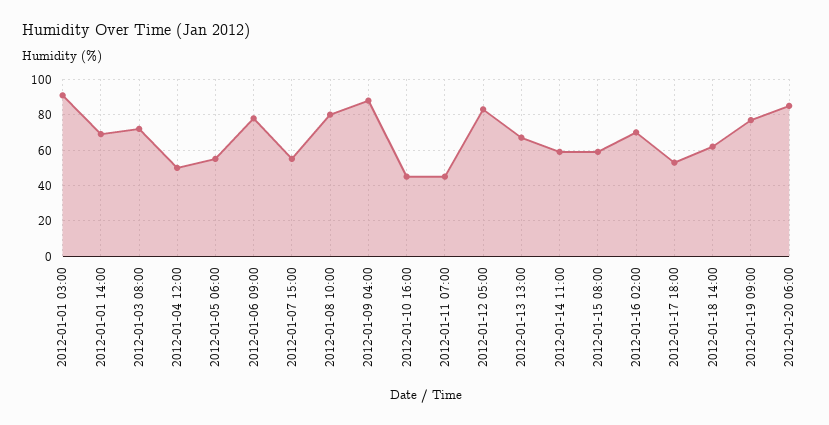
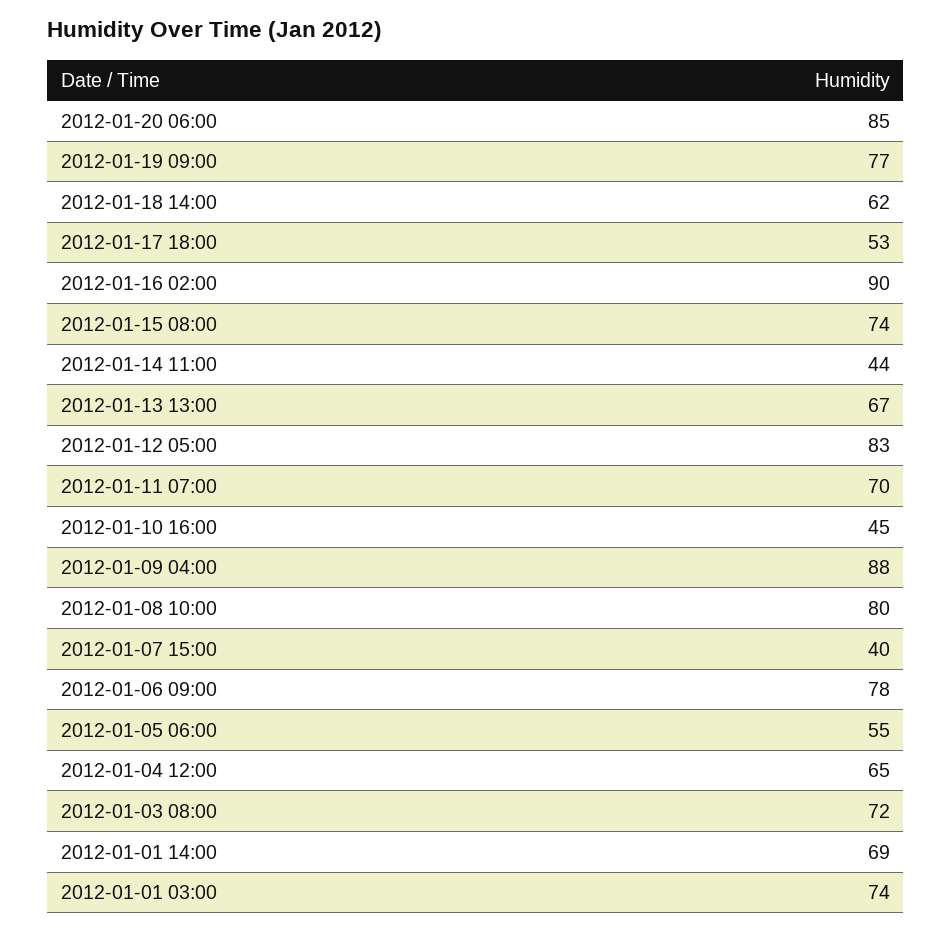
  {
-   "2012-01-01 03:00": 90,
+   "2012-01-01 03:00": 74,
    "2012-01-01 14:00": 69,
    "2012-01-03 08:00": 72,
-   "2012-01-04 12:00": 50,
+   "2012-01-04 12:00": 65,
    "2012-01-05 06:00": 55,
    "2012-01-06 09:00": 78,
-   "2012-01-07 15:00": 55,
+   "2012-01-07 15:00": 40,
    "2012-01-08 10:00": 80,
    "2012-01-09 04:00": 88,
    "2012-01-10 16:00": 45,
-   "2012-01-11 07:00": 45,
+   "2012-01-11 07:00": 70,
    "2012-01-12 05:00": 83,
    "2012-01-13 13:00": 67,
-   "2012-01-14 11:00": 60,
+   "2012-01-14 11:00": 44,
-   "2012-01-15 08:00": 60,
+   "2012-01-15 08:00": 74,
-   "2012-01-16 02:00": 70,
+   "2012-01-16 02:00": 90,
    "2012-01-17 18:00": 53,
    "2012-01-18 14:00": 62,
    "2012-01-19 09:00": 77,
    "2012-01-20 06:00": 85
  }

